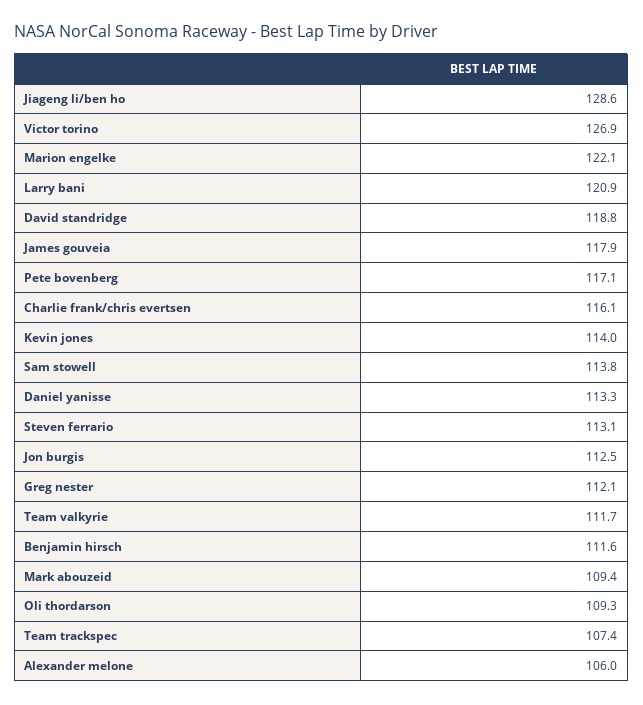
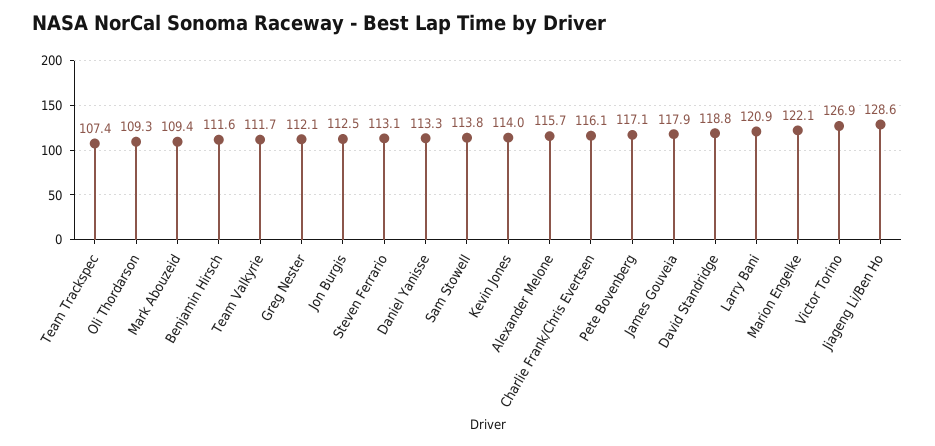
  {
    "Jiageng li/ben ho": 128.6,
    "Victor torino": 126.9,
    "Marion engelke": 122.1,
    "Larry bani": 120.9,
    "David standridge": 118.8,
    "James gouveia": 117.9,
    "Pete bovenberg": 117.1,
    "Charlie frank/chris evertsen": 116.1,
    "Kevin jones": 114,
    "Sam stowell": 113.8,
    "Daniel yanisse": 113.3,
    "Steven ferrario": 113.1,
    "Jon burgis": 112.5,
    "Greg nester": 112.1,
    "Team valkyrie": 111.7,
    "Benjamin hirsch": 111.6,
    "Mark abouzeid": 109.4,
    "Oli thordarson": 109.3,
    "Team trackspec": 107.4,
-   "Alexander melone": 106
+   "Alexander melone": 115.7
  }

